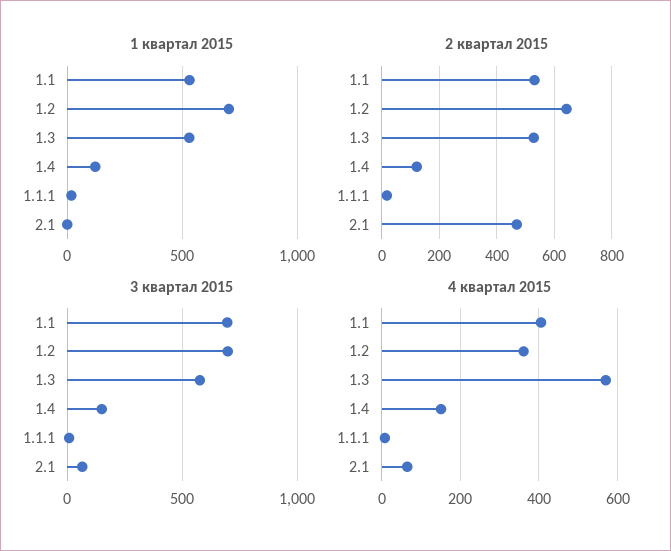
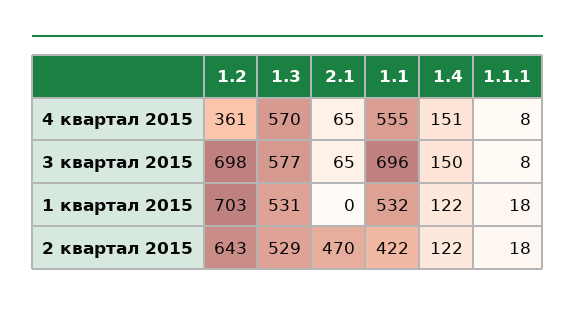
  {
    "1 квартал 2015": {
      "1.1": 532,
      "1.2": 703,
      "1.3": 531,
      "1.4": 122,
      "1.1.1": 18,
      "2.1": 0
    },
    "2 квартал 2015": {
-     "1.1": 525,
+     "1.1": 422,
      "1.2": 643,
      "1.3": 529,
      "1.4": 122,
      "1.1.1": 18,
      "2.1": 470
    },
    "3 квартал 2015": {
      "1.1": 696,
      "1.2": 698,
      "1.3": 577,
      "1.4": 150,
      "1.1.1": 8,
      "2.1": 65
    },
    "4 квартал 2015": {
-     "1.1": 400,
+     "1.1": 555,
      "1.2": 361,
      "1.3": 570,
      "1.4": 151,
      "1.1.1": 8,
      "2.1": 65
    }
  }

